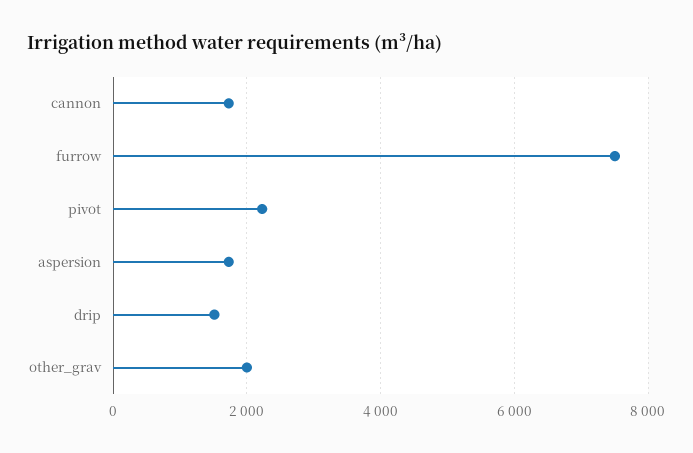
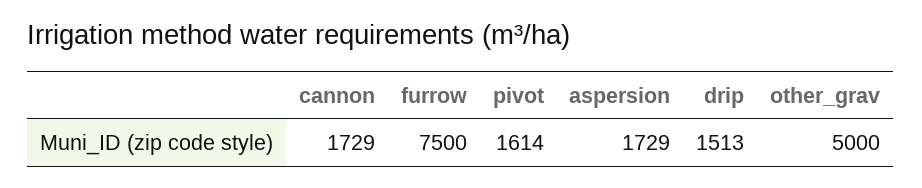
  {
    "cannon": 1729,
    "furrow": 7500,
-   "pivot": 2200,
+   "pivot": 1614,
    "aspersion": 1729,
    "drip": 1513,
-   "other_grav": 2000
+   "other_grav": 5000
  }

